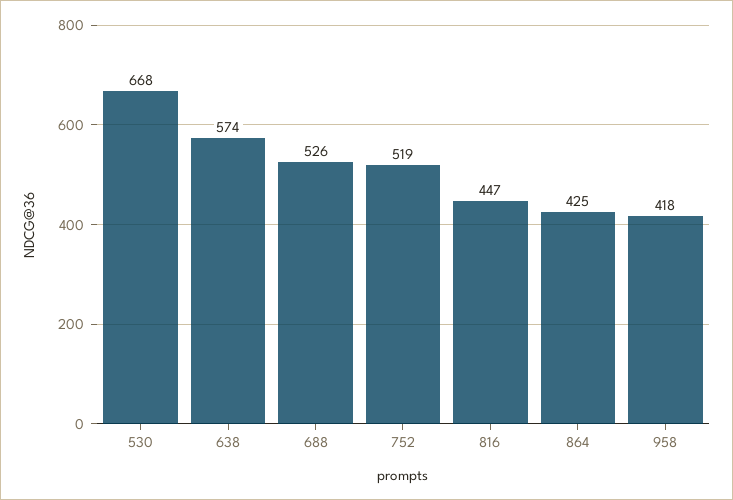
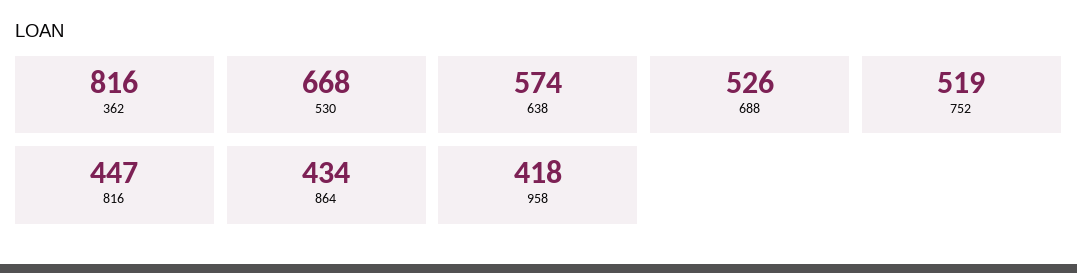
  {
    "530": 668,
    "638": 574,
    "688": 526,
    "752": 519,
    "816": 447,
-   "864": 425,
+   "864": 434,
-   "958": 418
+   "958": 418,
+   "362": 816
  }

